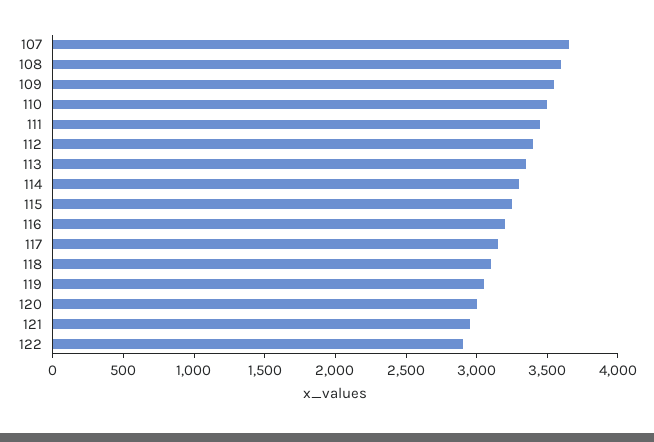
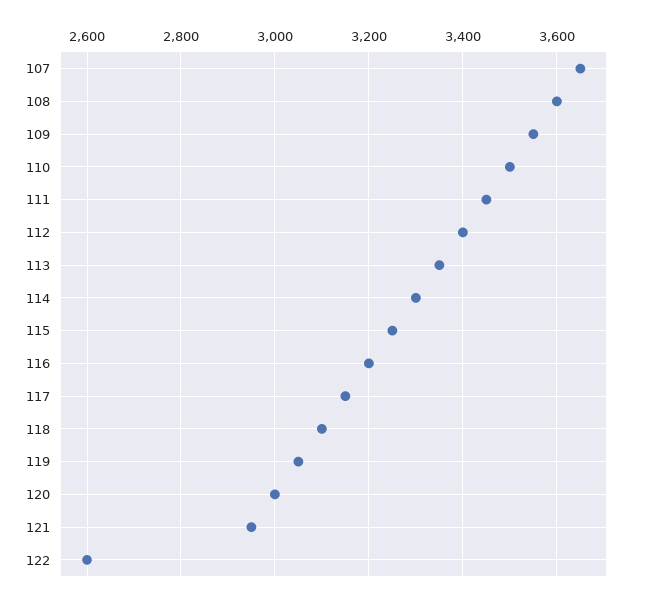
  {
    "107": 3660,
    "108": 3600,
    "109": 3560,
    "110": 3500,
    "111": 3460,
    "112": 3400,
    "113": 3360,
    "114": 3300,
    "115": 3260,
    "116": 3200,
    "117": 3160,
    "118": 3100,
    "119": 3060,
    "120": 3000,
    "121": 2960,
-   "122": 2900
+   "122": 2600
  }

